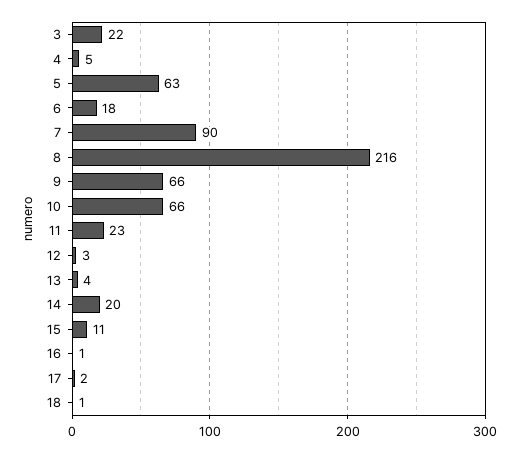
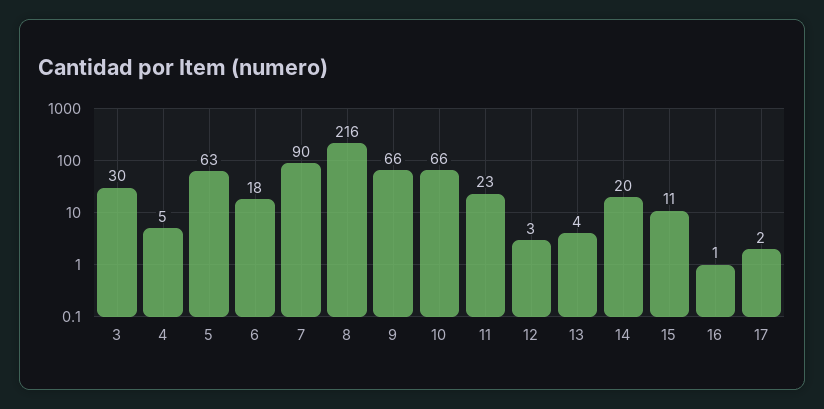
  {
-   "3": 22,
+   "3": 30,
    "4": 5,
    "5": 63,
    "6": 18,
    "7": 90,
    "8": 216,
    "9": 66,
    "10": 66,
    "11": 23,
    "12": 3,
    "13": 4,
    "14": 20,
    "15": 11,
    "16": 1,
-   "17": 2,
+   "17": 2
-   "18": 1
  }

